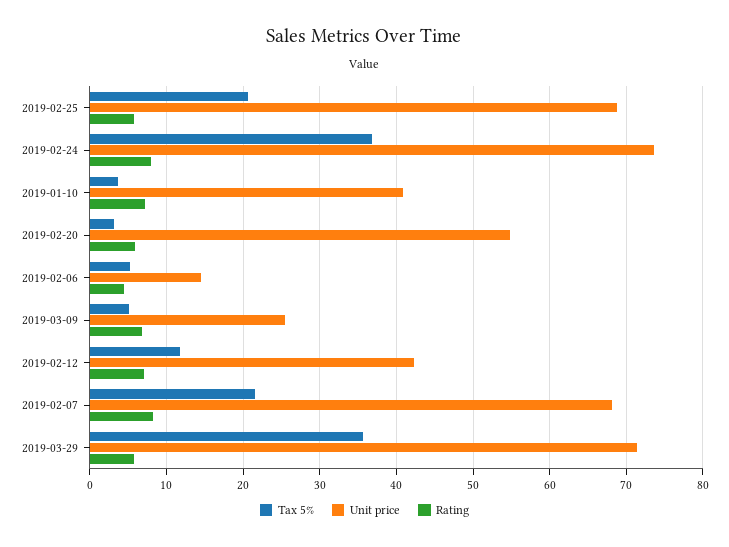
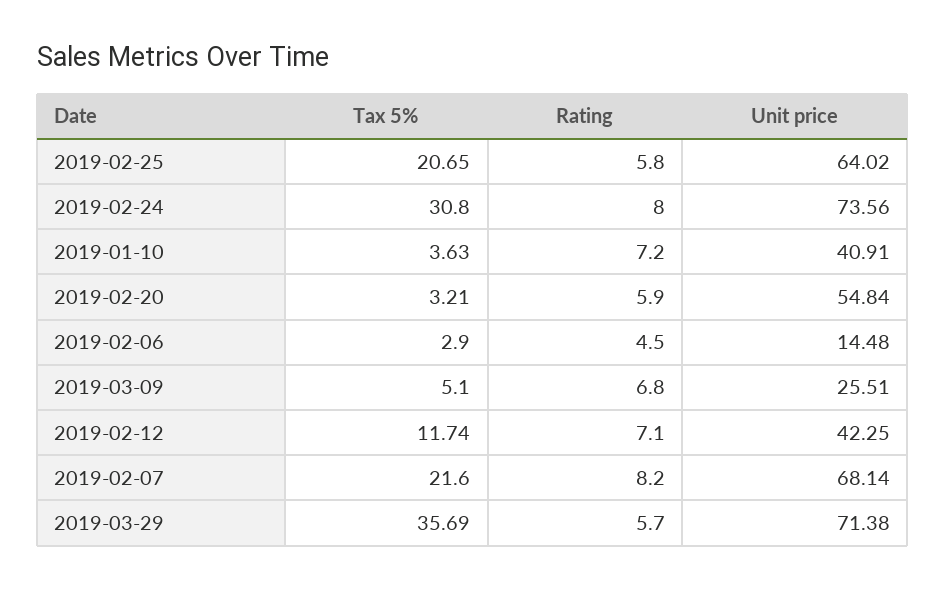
  {
    "Tax 5%": {
      "2019-02-25": 20.65,
-     "2019-02-24": 37,
+     "2019-02-24": 30.8,
      "2019-01-10": 3.63,
      "2019-02-20": 3.21,
-     "2019-02-06": 5,
+     "2019-02-06": 2.9,
      "2019-03-09": 5.1,
      "2019-02-12": 11.74,
      "2019-02-07": 21.6,
      "2019-03-29": 35.69
    },
    "Unit price": {
-     "2019-02-25": 69,
+     "2019-02-25": 64.02,
      "2019-02-24": 73.56,
      "2019-01-10": 40.91,
      "2019-02-20": 54.84,
      "2019-02-06": 14.48,
      "2019-03-09": 25.51,
      "2019-02-12": 42.25,
      "2019-02-07": 68.14,
      "2019-03-29": 71.38
    },
    "Rating": {
      "2019-02-25": 5.8,
      "2019-02-24": 8,
      "2019-01-10": 7.2,
      "2019-02-20": 5.9,
      "2019-02-06": 4.5,
      "2019-03-09": 6.8,
      "2019-02-12": 7.1,
      "2019-02-07": 8.2,
      "2019-03-29": 5.7
    }
  }

